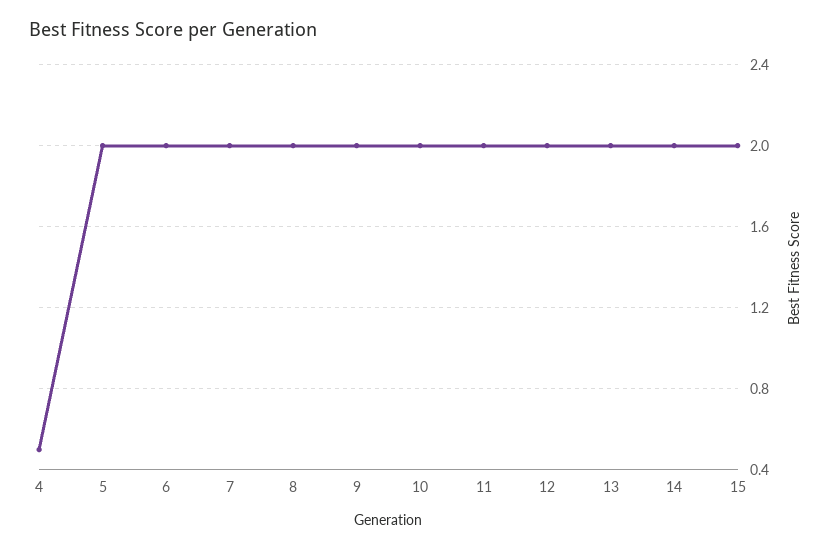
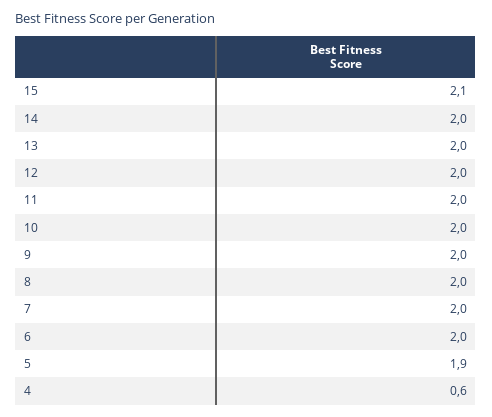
  {
-   "4": 0.5,
+   "4": 0.6,
-   "5": 2,
+   "5": 1.9,
    "6": 2,
    "7": 2,
    "8": 2,
    "9": 2,
    "10": 2,
    "11": 2,
    "12": 2,
    "13": 2,
    "14": 2,
-   "15": 2
+   "15": 2.1
  }

